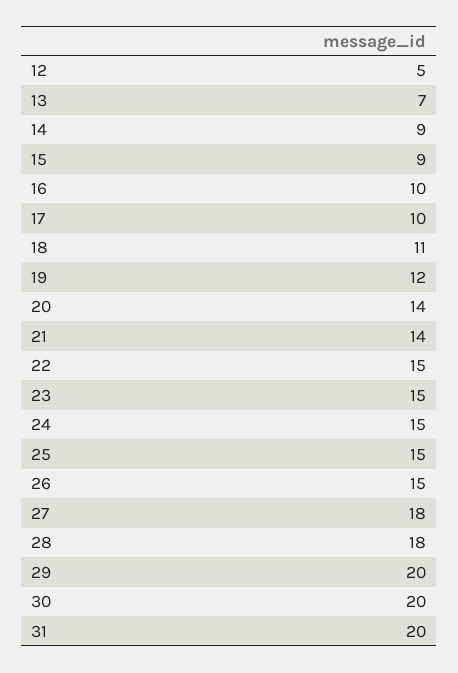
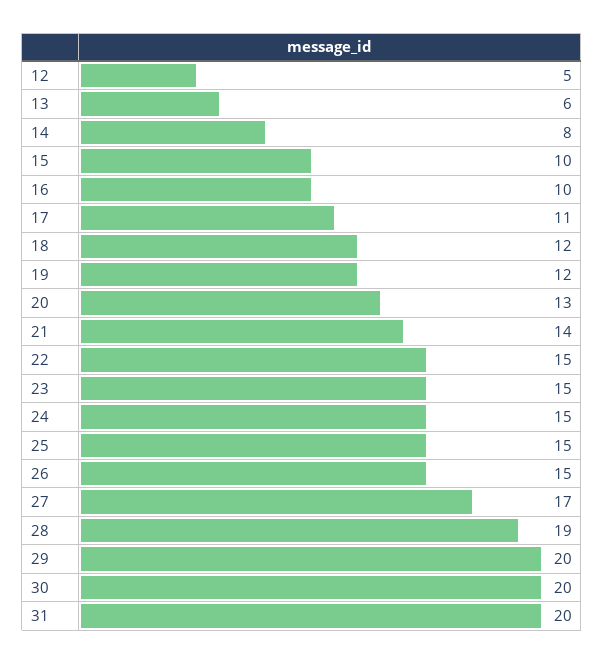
  {
    "12": 5,
-   "13": 7,
+   "13": 6,
-   "14": 9,
+   "14": 8,
-   "15": 9,
+   "15": 10,
    "16": 10,
-   "17": 10,
+   "17": 11,
-   "18": 11,
+   "18": 12,
    "19": 12,
-   "20": 14,
+   "20": 13,
    "21": 14,
    "22": 15,
    "23": 15,
    "24": 15,
    "25": 15,
    "26": 15,
-   "27": 18,
+   "27": 17,
-   "28": 18,
+   "28": 19,
    "29": 20,
    "30": 20,
    "31": 20
  }

